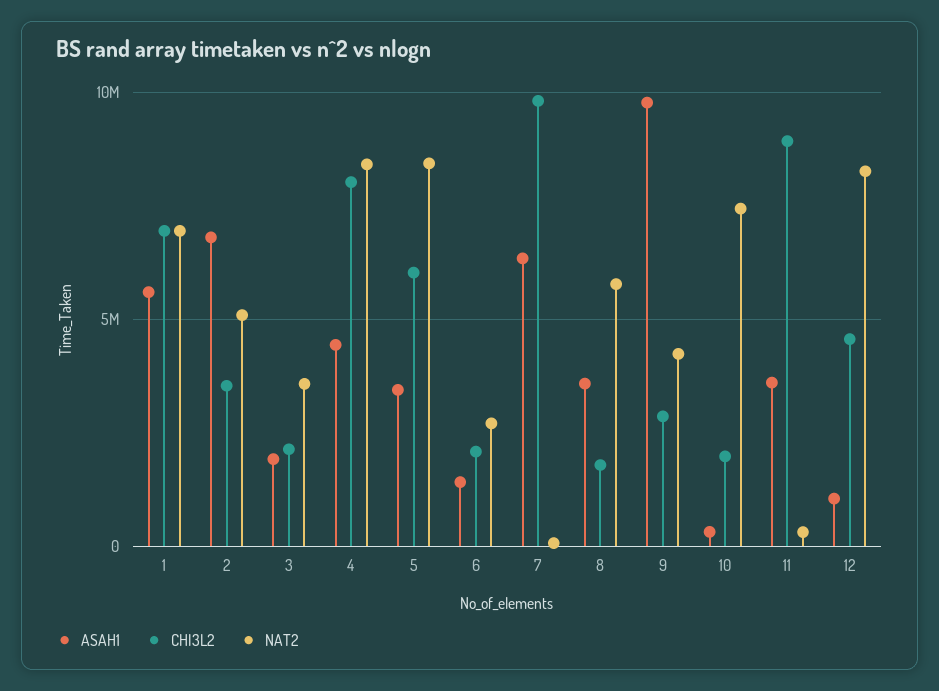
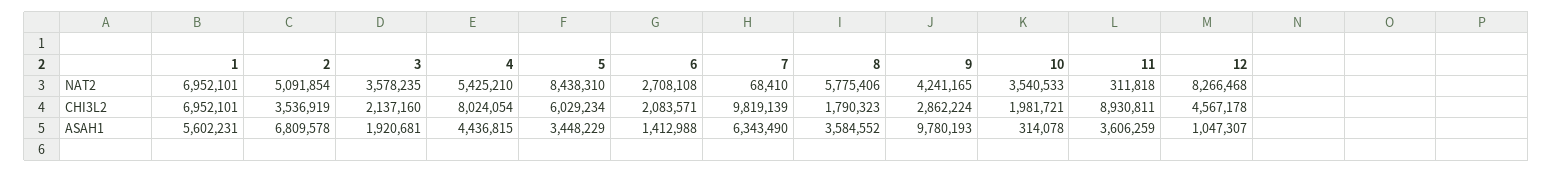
  {
    "ASAH1": {
      "1": 5602231,
      "2": 6809578,
      "3": 1920681,
      "4": 4436815,
      "5": 3448229,
      "6": 1412988,
      "7": 6343490,
      "8": 3584552,
      "9": 9780193,
      "10": 314078,
      "11": 3606259,
      "12": 1047307
    },
    "CHI3L2": {
      "1": 6952101,
      "2": 3536919,
      "3": 2137160,
      "4": 8024054,
      "5": 6029234,
      "6": 2083571,
      "7": 9819139,
      "8": 1790323,
      "9": 2862224,
      "10": 1981721,
      "11": 8930811,
      "12": 4567178
    },
    "NAT2": {
      "1": 6952101,
      "2": 5091854,
      "3": 3578235,
-     "4": 8500000,
+     "4": 5425210,
      "5": 8438310,
      "6": 2708108,
      "7": 68410,
      "8": 5775406,
      "9": 4241165,
-     "10": 7500000,
+     "10": 3540533,
      "11": 311818,
      "12": 8266468
    }
  }

